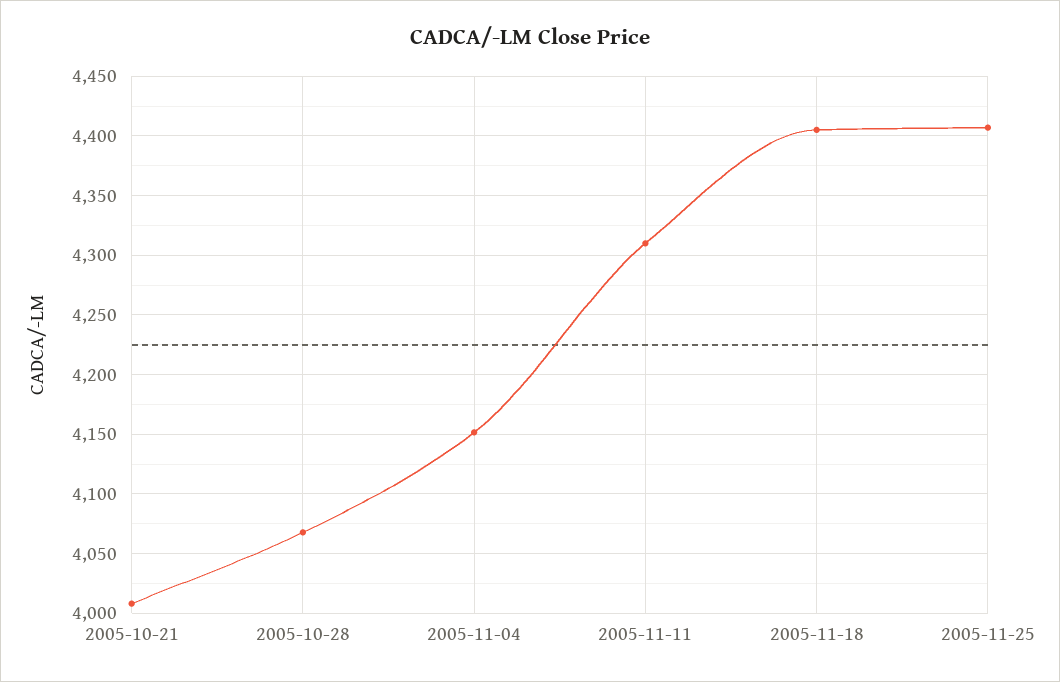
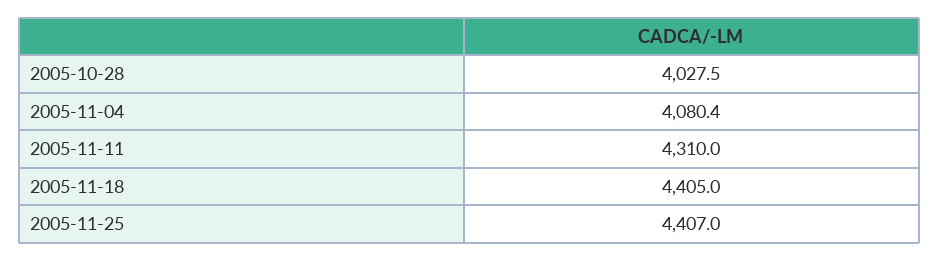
  {
-   "2005-10-21": 4010,
-   "2005-10-28": 4070,
+   "2005-10-28": 4027.5,
-   "2005-11-04": 4150,
+   "2005-11-04": 4080.4,
    "2005-11-11": 4310,
    "2005-11-18": 4405,
    "2005-11-25": 4407
  }

